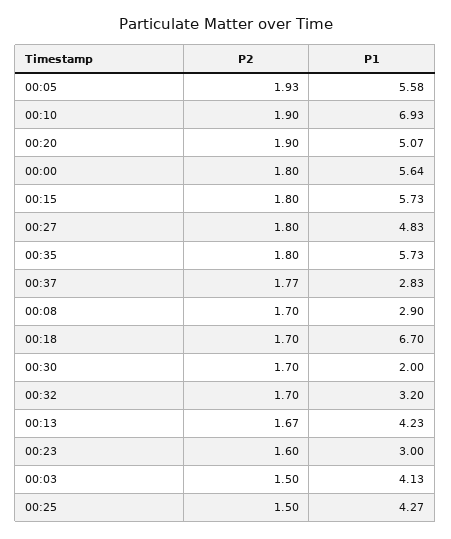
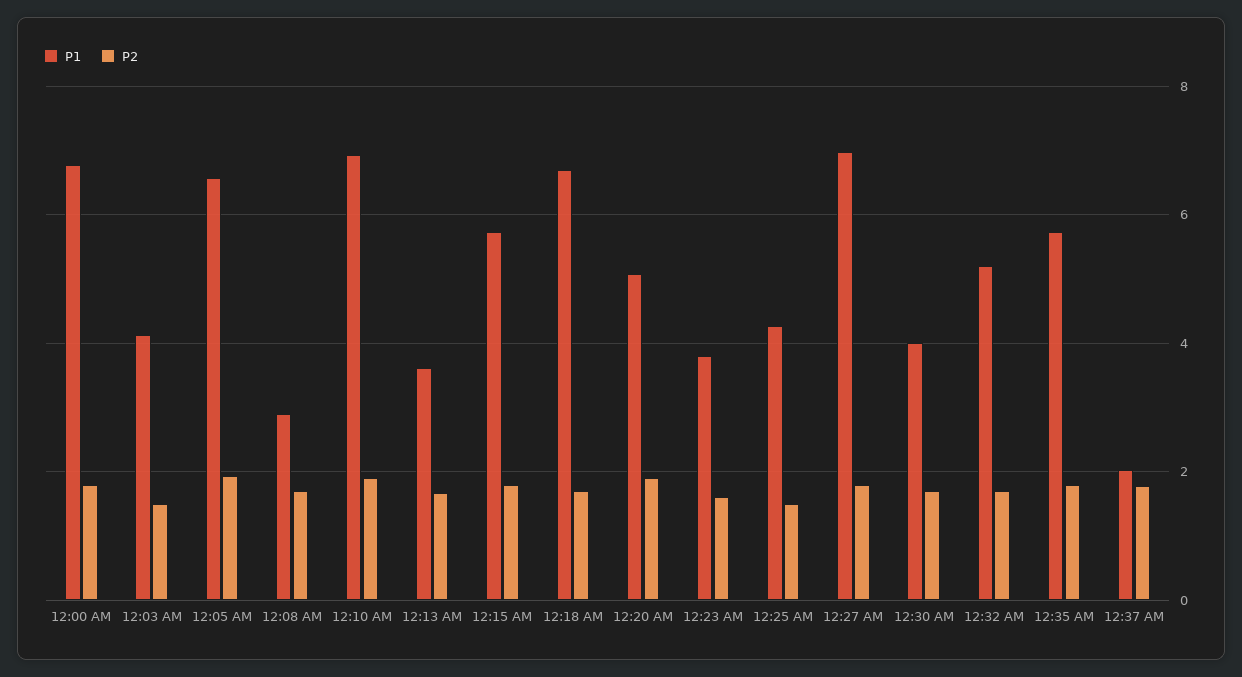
  {
    "P2": {
      "00:05": 1.93,
      "00:10": 1.9,
      "00:20": 1.9,
      "00:00": 1.8,
      "00:15": 1.8,
      "00:27": 1.8,
      "00:35": 1.8,
      "00:37": 1.77,
      "00:08": 1.7,
      "00:18": 1.7,
      "00:30": 1.7,
      "00:32": 1.7,
      "00:13": 1.67,
      "00:23": 1.6,
      "00:03": 1.5,
      "00:25": 1.5
    },
    "P1": {
-     "00:05": 5.58,
+     "00:05": 6.6,
      "00:10": 6.93,
      "00:20": 5.07,
-     "00:00": 5.64,
+     "00:00": 6.8,
      "00:15": 5.73,
-     "00:27": 4.83,
+     "00:27": 7,
      "00:35": 5.73,
-     "00:37": 2.83,
+     "00:37": 2,
      "00:08": 2.9,
      "00:18": 6.7,
-     "00:30": 2,
+     "00:30": 4,
-     "00:32": 3.2,
+     "00:32": 5.2,
-     "00:13": 4.23,
+     "00:13": 3.6,
-     "00:23": 3,
+     "00:23": 3.8,
      "00:03": 4.13,
      "00:25": 4.27
    }
  }

